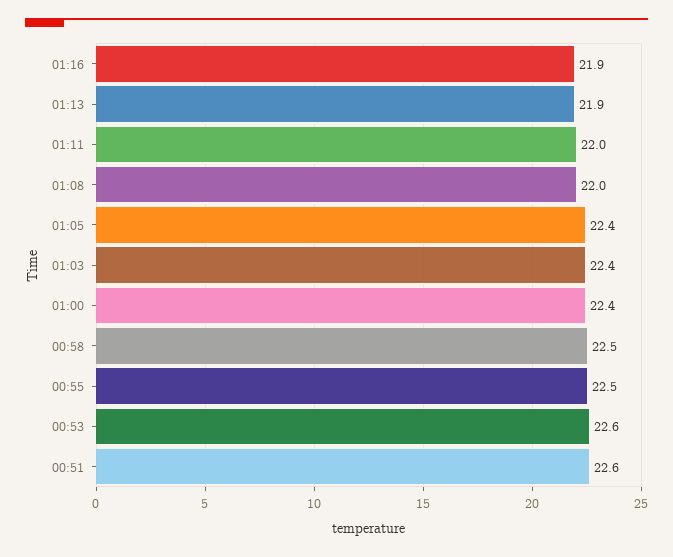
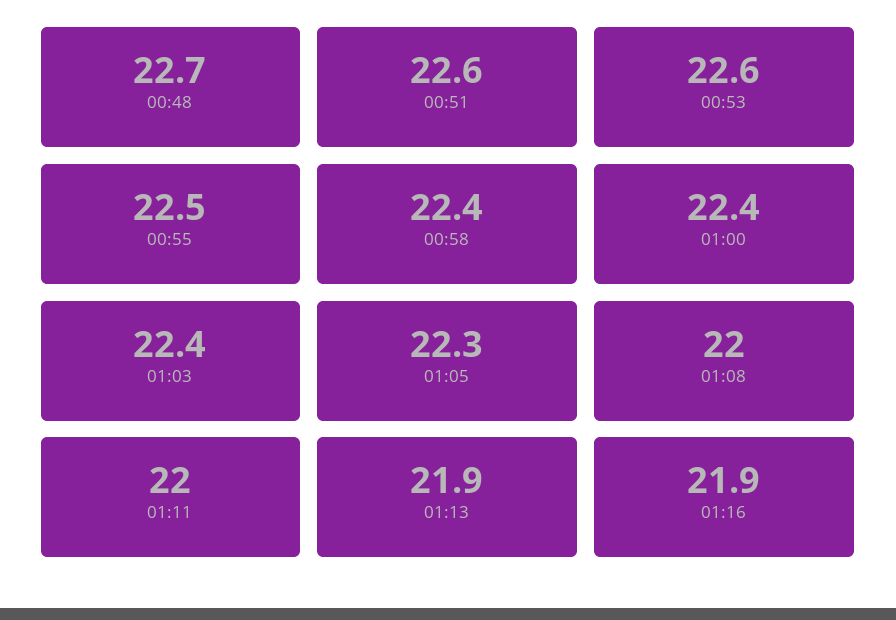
  {
    "01:16": 21.9,
    "01:13": 21.9,
    "01:11": 22,
    "01:08": 22,
-   "01:05": 22.4,
+   "01:05": 22.3,
    "01:03": 22.4,
    "01:00": 22.4,
-   "00:58": 22.5,
+   "00:58": 22.4,
    "00:55": 22.5,
    "00:53": 22.6,
-   "00:51": 22.6
+   "00:51": 22.6,
+   "00:48": 22.7
  }

